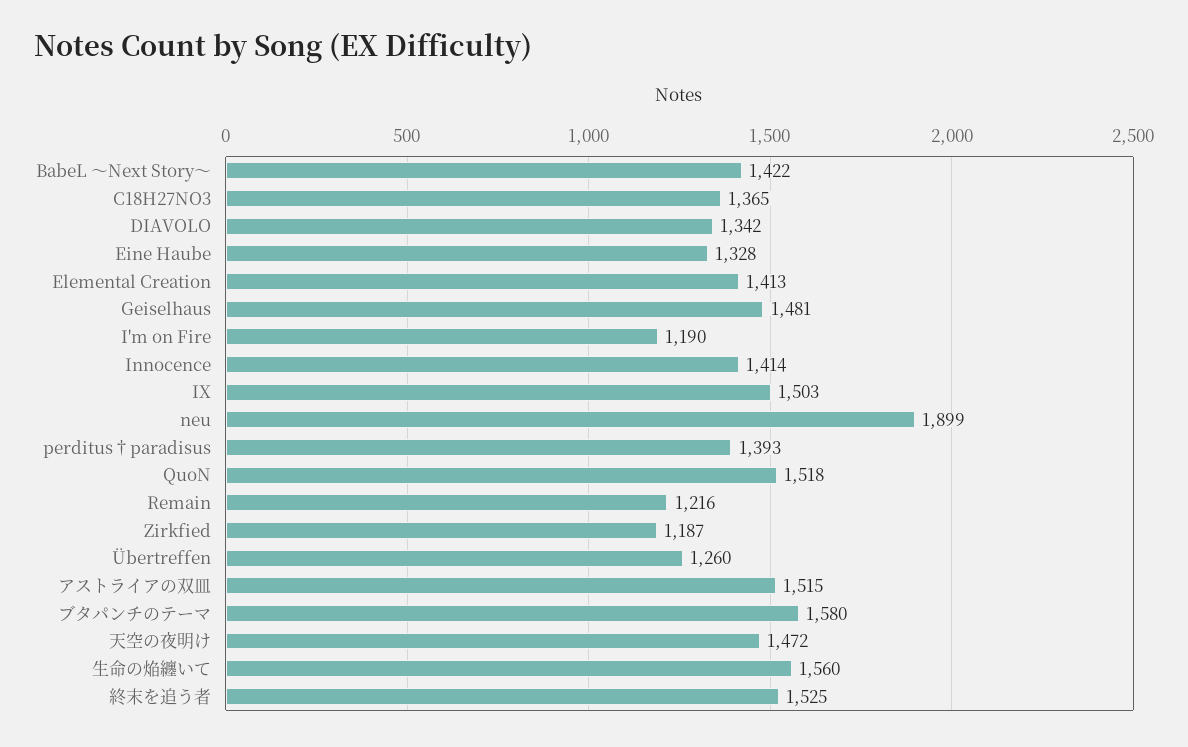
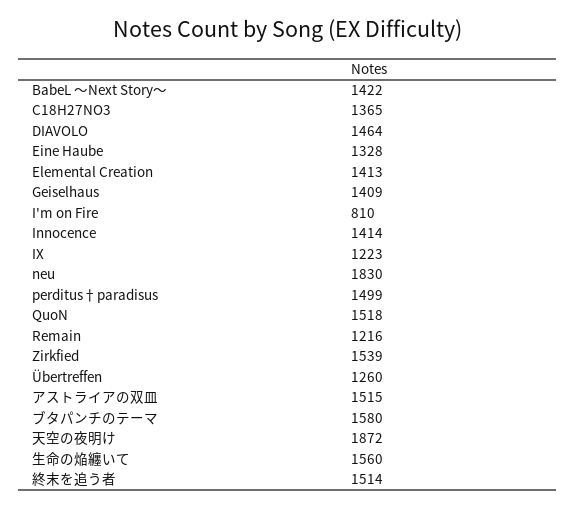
  {
    "BabeL 〜Next Story〜": 1422,
    "C18H27NO3": 1365,
-   "DIAVOLO": 1342,
+   "DIAVOLO": 1464,
    "Eine Haube": 1328,
    "Elemental Creation": 1413,
-   "Geiselhaus": 1481,
+   "Geiselhaus": 1409,
-   "I'm on Fire": 1190,
+   "I'm on Fire": 810,
    "Innocence": 1414,
-   "IX": 1503,
+   "IX": 1223,
-   "neu": 1899,
+   "neu": 1830,
-   "perditus†paradisus": 1393,
+   "perditus†paradisus": 1499,
    "QuoN": 1518,
    "Remain": 1216,
-   "Zirkfied": 1187,
+   "Zirkfied": 1539,
    "Übertreffen": 1260,
    "アストライアの双皿": 1515,
    "ブタパンチのテーマ": 1580,
-   "天空の夜明け": 1472,
+   "天空の夜明け": 1872,
    "生命の焔纏いて": 1560,
-   "終末を追う者": 1525
+   "終末を追う者": 1514
  }

